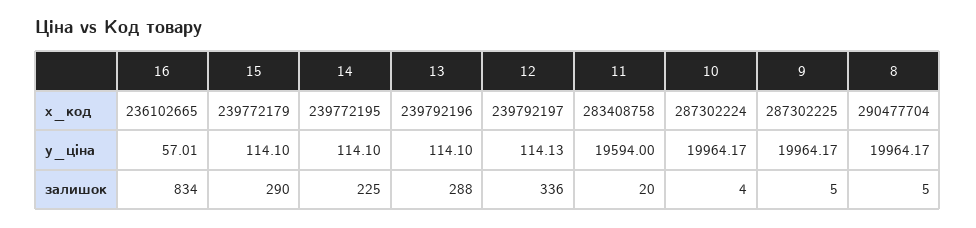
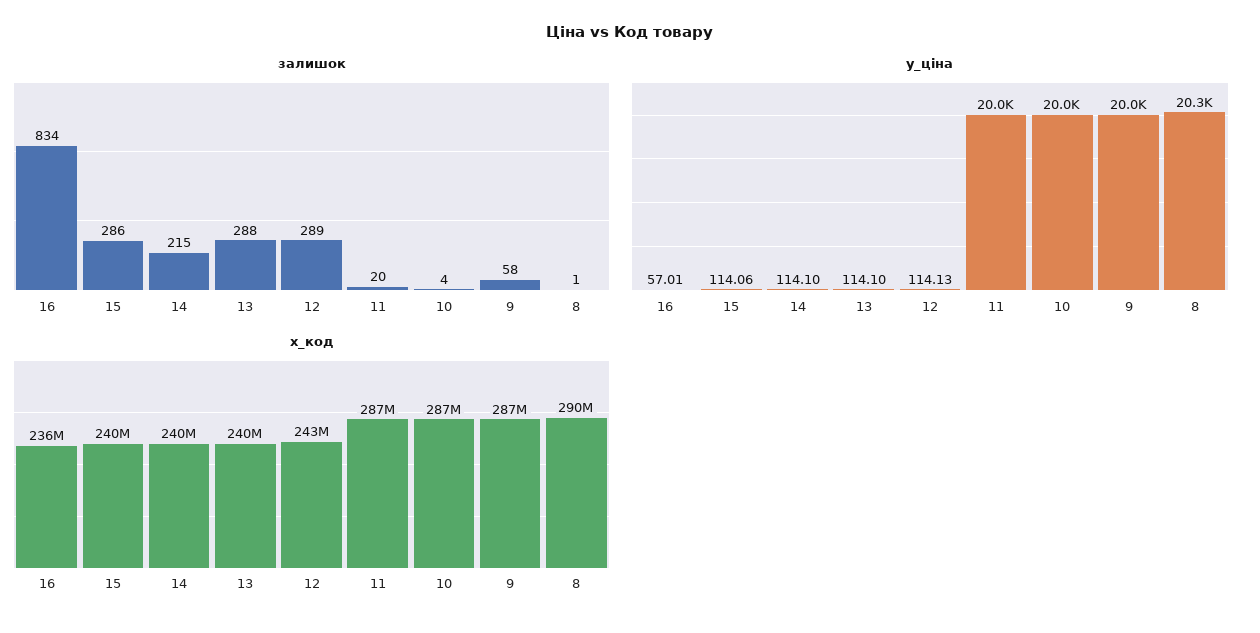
  {
    "x_код": {
      "16": 236102665,
      "15": 239772179,
      "14": 239772195,
      "13": 239792196,
-     "12": 239792197,
+     "12": 243000000,
-     "11": 283408758,
+     "11": 287000000,
      "10": 287302224,
      "9": 287302225,
      "8": 290477704
    },
    "y_ціна": {
      "16": 57.01,
-     "15": 114.1,
+     "15": 114.06,
      "14": 114.1,
      "13": 114.1,
      "12": 114.13,
-     "11": 19594,
+     "11": 20000,
      "10": 19964.17,
      "9": 19964.17,
-     "8": 19964.17
+     "8": 20300
    },
    "залишок": {
      "16": 834,
-     "15": 290,
+     "15": 286,
-     "14": 225,
+     "14": 215,
      "13": 288,
-     "12": 336,
+     "12": 289,
      "11": 20,
      "10": 4,
-     "9": 5,
+     "9": 58,
-     "8": 5
+     "8": 1
    }
  }

